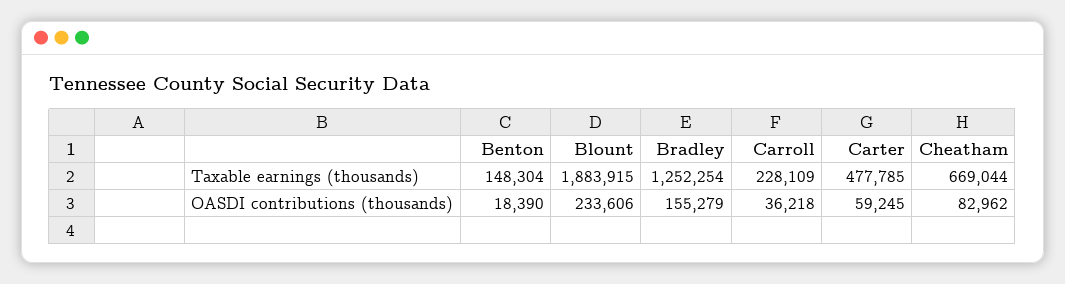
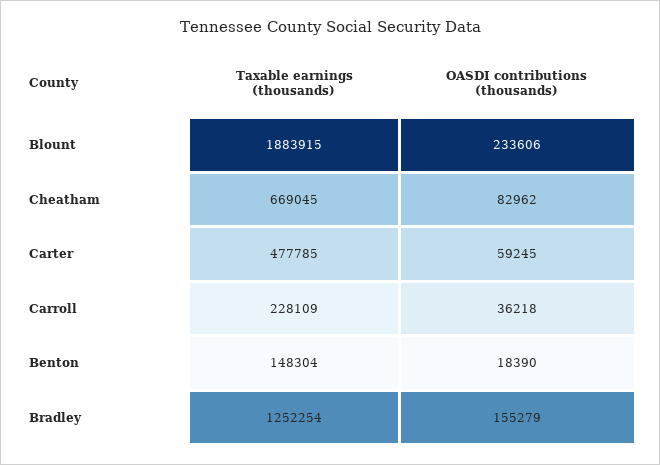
  {
    "Benton": {
      "Taxable earnings (thousands)": 148304,
      "OASDI contributions (thousands)": 18390
    },
    "Blount": {
      "Taxable earnings (thousands)": 1883915,
      "OASDI contributions (thousands)": 233606
    },
    "Bradley": {
      "Taxable earnings (thousands)": 1252254,
      "OASDI contributions (thousands)": 155279
    },
    "Carroll": {
      "Taxable earnings (thousands)": 228109,
      "OASDI contributions (thousands)": 36218
    },
    "Carter": {
      "Taxable earnings (thousands)": 477785,
      "OASDI contributions (thousands)": 59245
    },
    "Cheatham": {
-     "Taxable earnings (thousands)": 669044,
+     "Taxable earnings (thousands)": 669045,
      "OASDI contributions (thousands)": 82962
    }
  }

